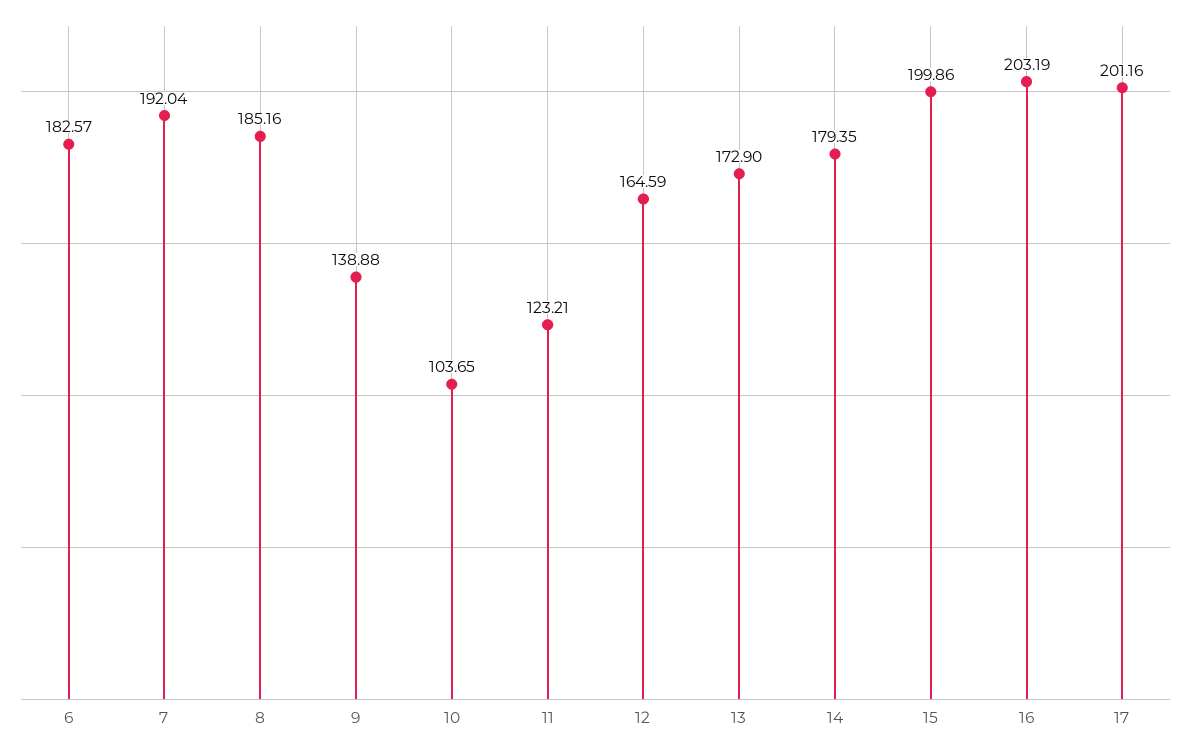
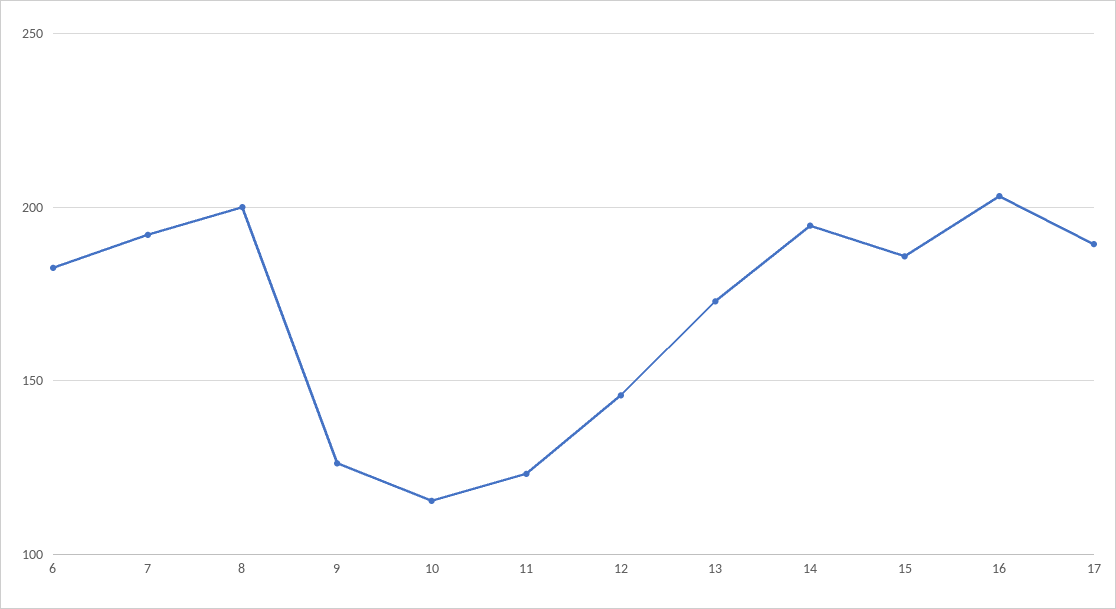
  {
    "6": 182.57,
    "7": 192.04,
-   "8": 185.16,
+   "8": 200,
-   "9": 138.88,
+   "9": 125,
-   "10": 103.65,
+   "10": 115,
    "11": 123.21,
-   "12": 164.59,
+   "12": 145,
    "13": 172.9,
-   "14": 179.35,
+   "14": 195,
-   "15": 199.86,
+   "15": 185,
    "16": 203.19,
-   "17": 201.16
+   "17": 190
  }

